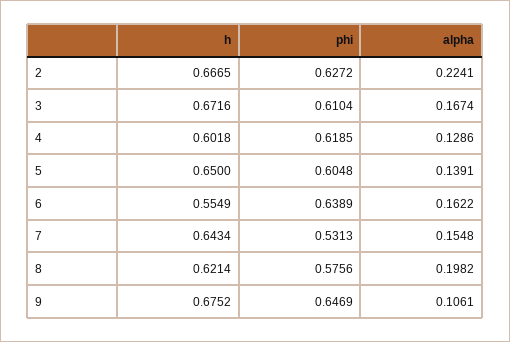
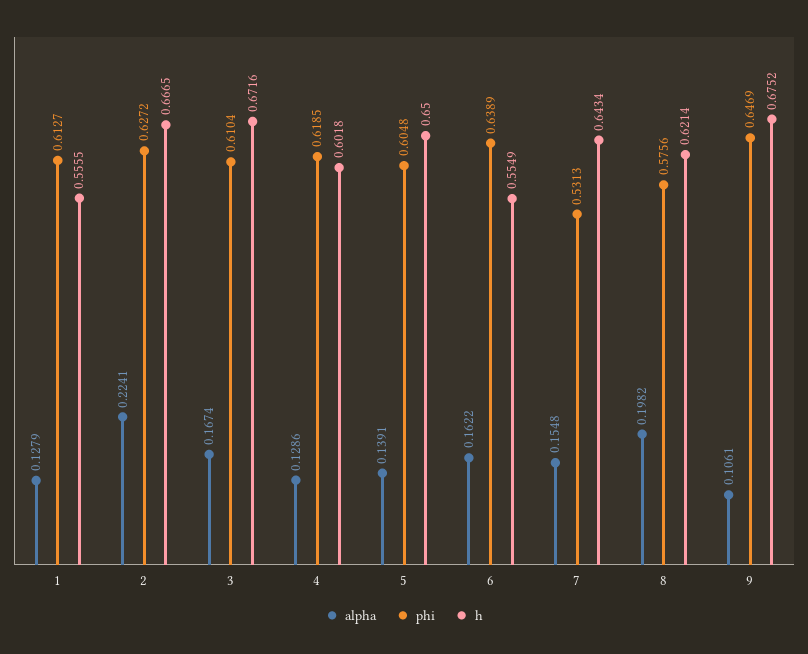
  {
    "h": {
      "2": 0.6665,
      "3": 0.6716,
      "4": 0.6018,
      "5": 0.65,
      "6": 0.5549,
      "7": 0.6434,
      "8": 0.6214,
-     "9": 0.6752
+     "9": 0.6752,
+     "1": 0.5555
    },
    "phi": {
      "2": 0.6272,
      "3": 0.6104,
      "4": 0.6185,
      "5": 0.6048,
      "6": 0.6389,
      "7": 0.5313,
      "8": 0.5756,
-     "9": 0.6469
+     "9": 0.6469,
+     "1": 0.6127
    },
    "alpha": {
      "2": 0.2241,
      "3": 0.1674,
      "4": 0.1286,
      "5": 0.1391,
      "6": 0.1622,
      "7": 0.1548,
      "8": 0.1982,
-     "9": 0.1061
+     "9": 0.1061,
+     "1": 0.1279
    }
  }

